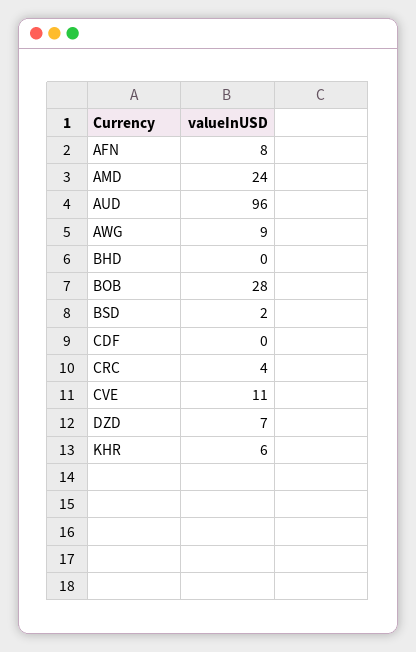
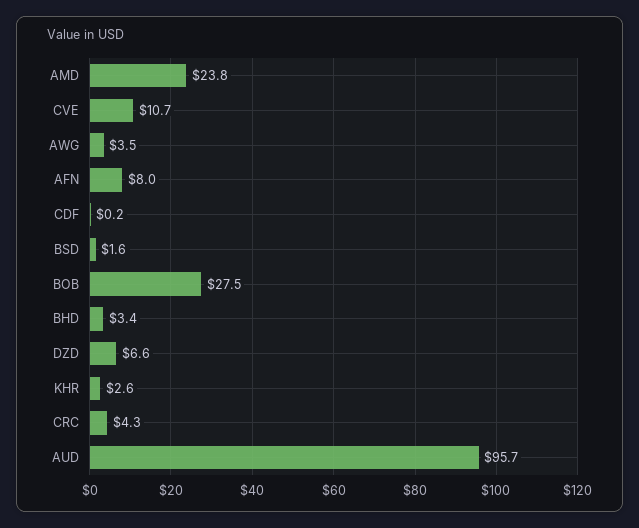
  {
    "AFN": 8,
    "AMD": 23.8,
    "AUD": 95.7,
-   "AWG": 9,
+   "AWG": 3.5,
-   "BHD": 0,
+   "BHD": 3.4,
    "BOB": 27.5,
    "BSD": 1.6,
    "CDF": 0.2,
    "CRC": 4.3,
    "CVE": 10.7,
    "DZD": 6.6,
-   "KHR": 6
+   "KHR": 2.6
  }

